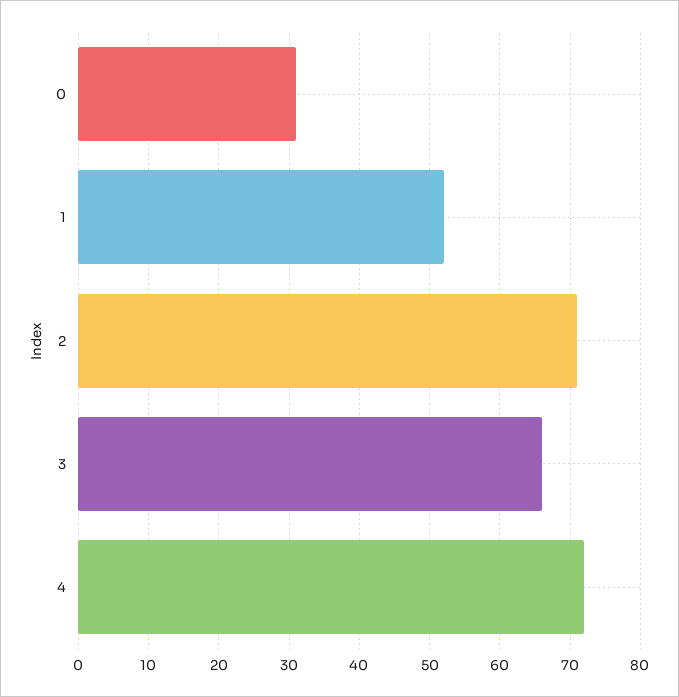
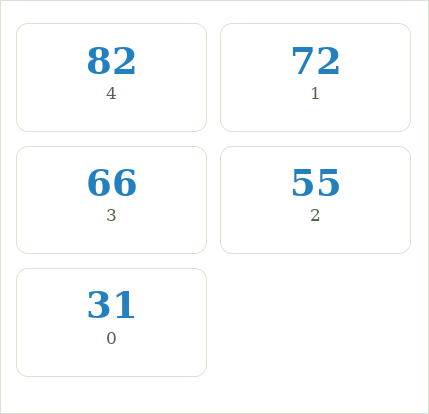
  {
    "0": 31,
-   "1": 52,
+   "1": 72,
-   "2": 71,
+   "2": 55,
    "3": 66,
-   "4": 72
+   "4": 82
  }

